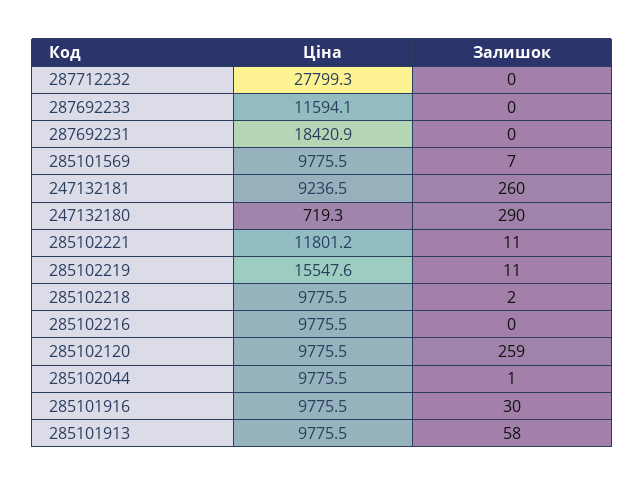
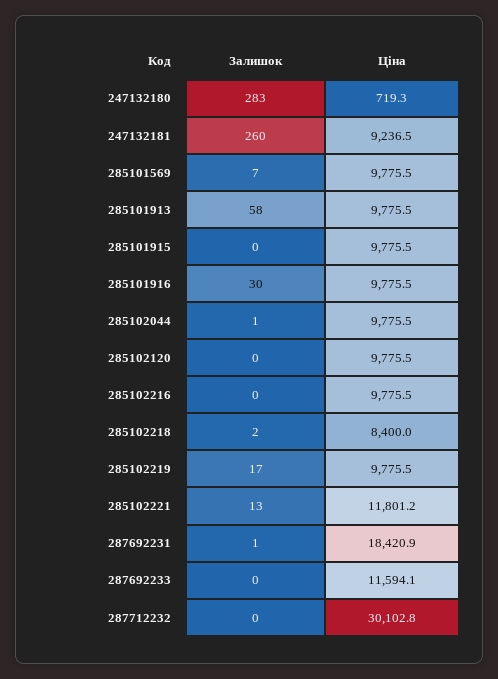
  {
    "Ціна": {
-     "287712232": 27799.3,
+     "287712232": 30102.8,
      "287692233": 11594.1,
      "287692231": 18420.9,
      "285101569": 9775.5,
      "247132181": 9236.5,
      "247132180": 719.3,
      "285102221": 11801.2,
-     "285102219": 15547.6,
+     "285102219": 9775.5,
-     "285102218": 9775.5,
+     "285102218": 8400,
      "285102216": 9775.5,
      "285102120": 9775.5,
      "285102044": 9775.5,
      "285101916": 9775.5,
-     "285101913": 9775.5
+     "285101913": 9775.5,
+     "285101915": 9775.5
    },
    "Залишок": {
      "287712232": 0,
      "287692233": 0,
-     "287692231": 0,
+     "287692231": 1,
      "285101569": 7,
      "247132181": 260,
-     "247132180": 290,
+     "247132180": 283,
-     "285102221": 11,
+     "285102221": 13,
-     "285102219": 11,
+     "285102219": 17,
      "285102218": 2,
      "285102216": 0,
-     "285102120": 259,
+     "285102120": 0,
      "285102044": 1,
      "285101916": 30,
-     "285101913": 58
+     "285101913": 58,
+     "285101915": 0
    }
  }

